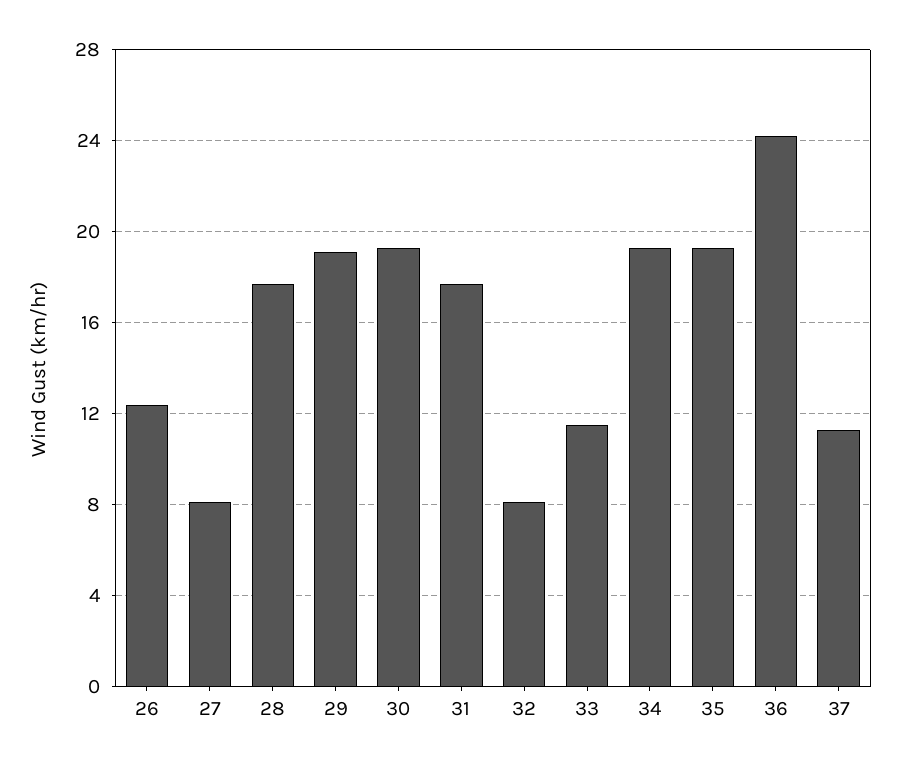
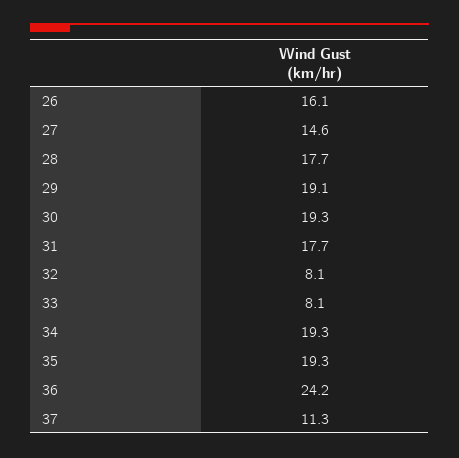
  {
-   "26": 12.5,
+   "26": 16.1,
-   "27": 8,
+   "27": 14.6,
    "28": 17.7,
    "29": 19.1,
    "30": 19.3,
    "31": 17.7,
    "32": 8.1,
-   "33": 11.5,
+   "33": 8.1,
    "34": 19.3,
    "35": 19.3,
    "36": 24.2,
    "37": 11.3
  }

